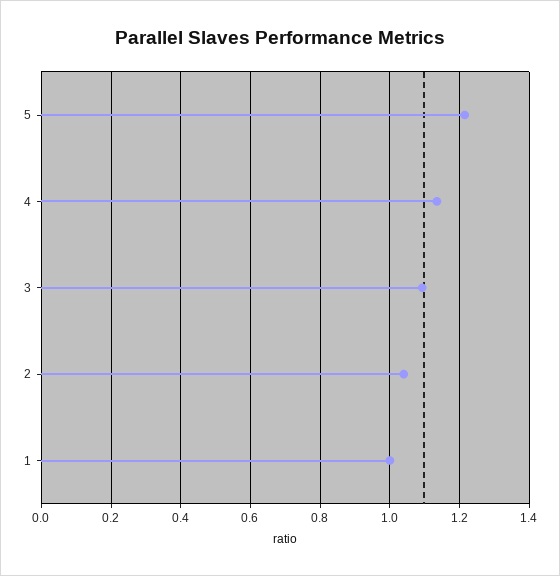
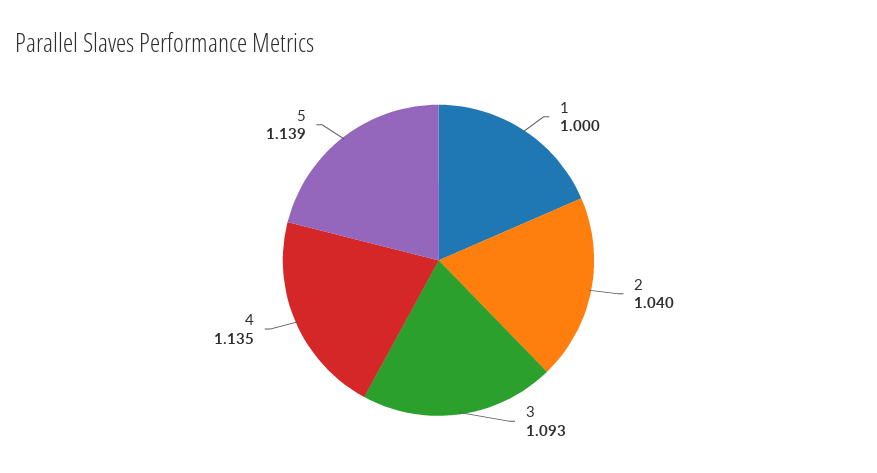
  {
-   "5": 1.22,
+   "5": 1.139,
    "4": 1.135,
    "3": 1.093,
    "2": 1.04,
    "1": 1
  }

